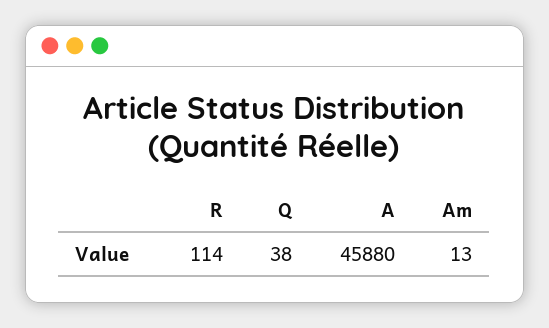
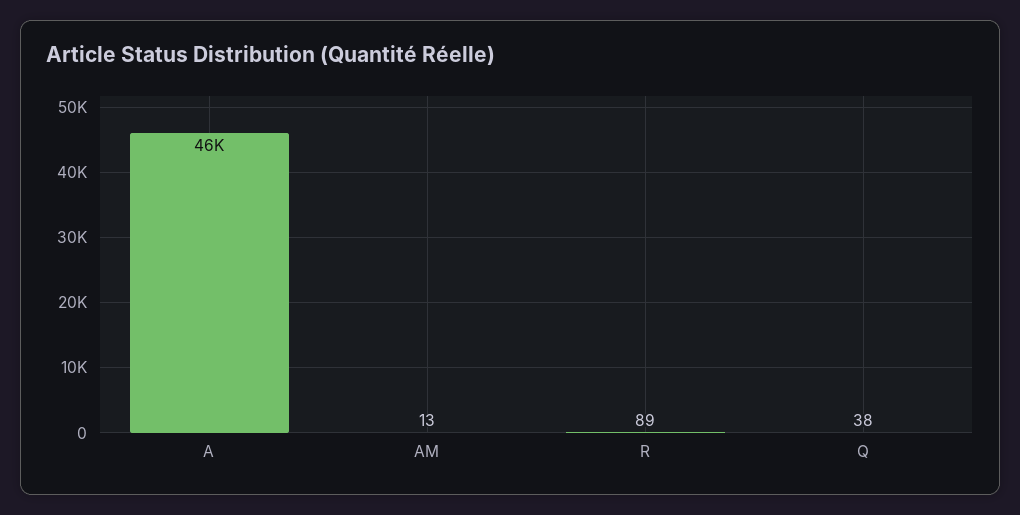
  {
-   "R": 114,
+   "R": 89,
    "Q": 38,
    "A": 45880,
    "Am": 13
  }

